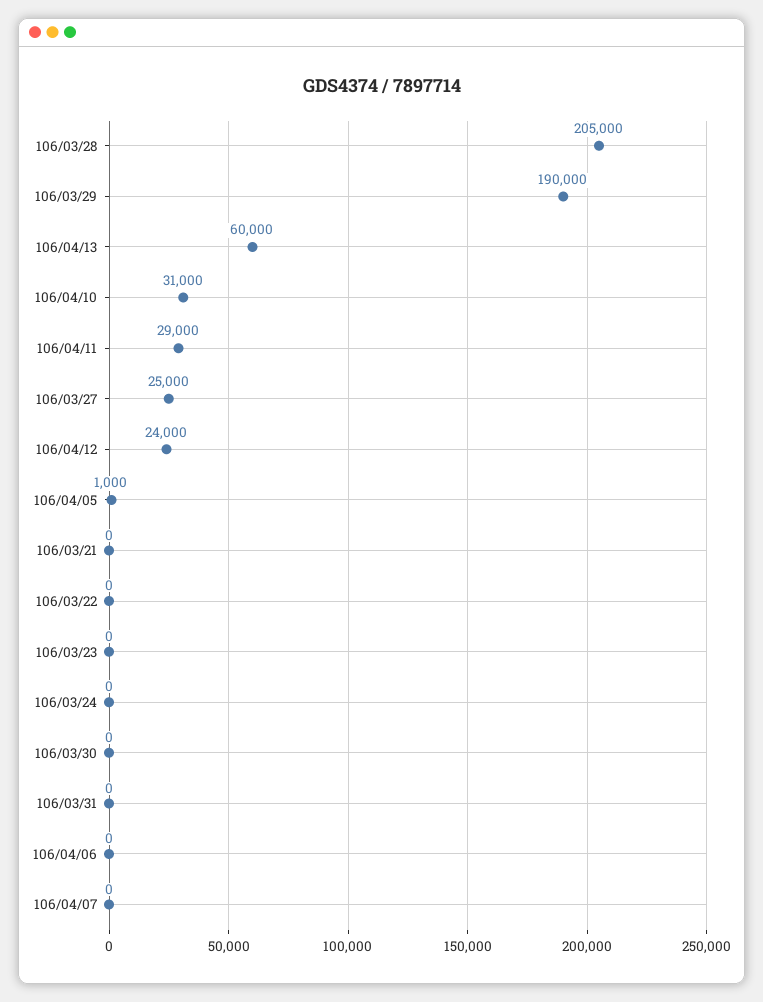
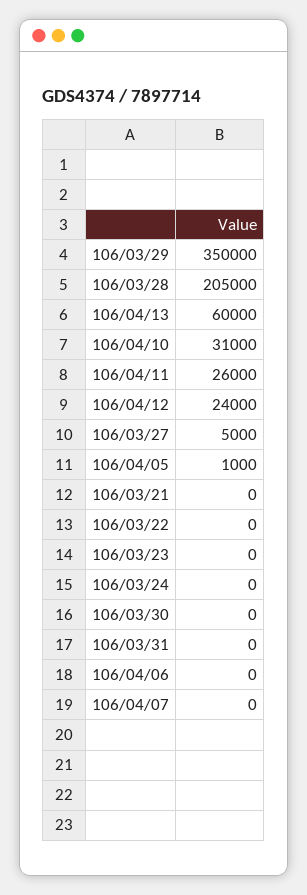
  {
    "106/03/28": 205000,
-   "106/03/29": 190000,
+   "106/03/29": 350000,
    "106/04/13": 60000,
    "106/04/10": 31000,
-   "106/04/11": 29000,
+   "106/04/11": 26000,
-   "106/03/27": 25000,
+   "106/03/27": 5000,
    "106/04/12": 24000,
    "106/04/05": 1000,
    "106/03/21": 0,
    "106/03/22": 0,
    "106/03/23": 0,
    "106/03/24": 0,
    "106/03/30": 0,
    "106/03/31": 0,
    "106/04/06": 0,
    "106/04/07": 0
  }

